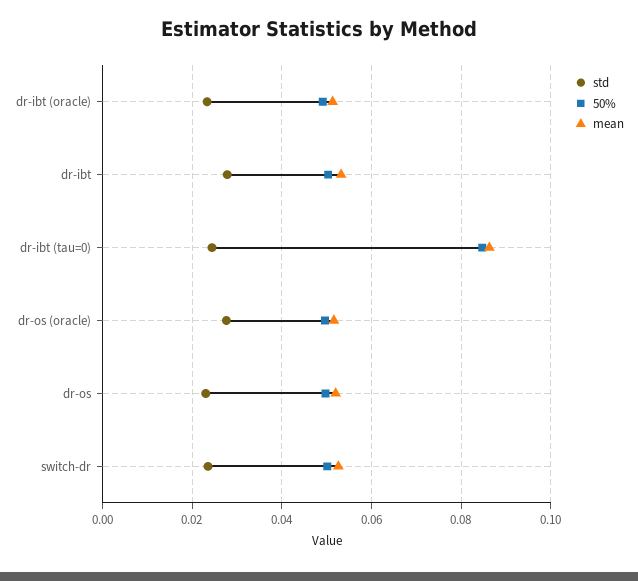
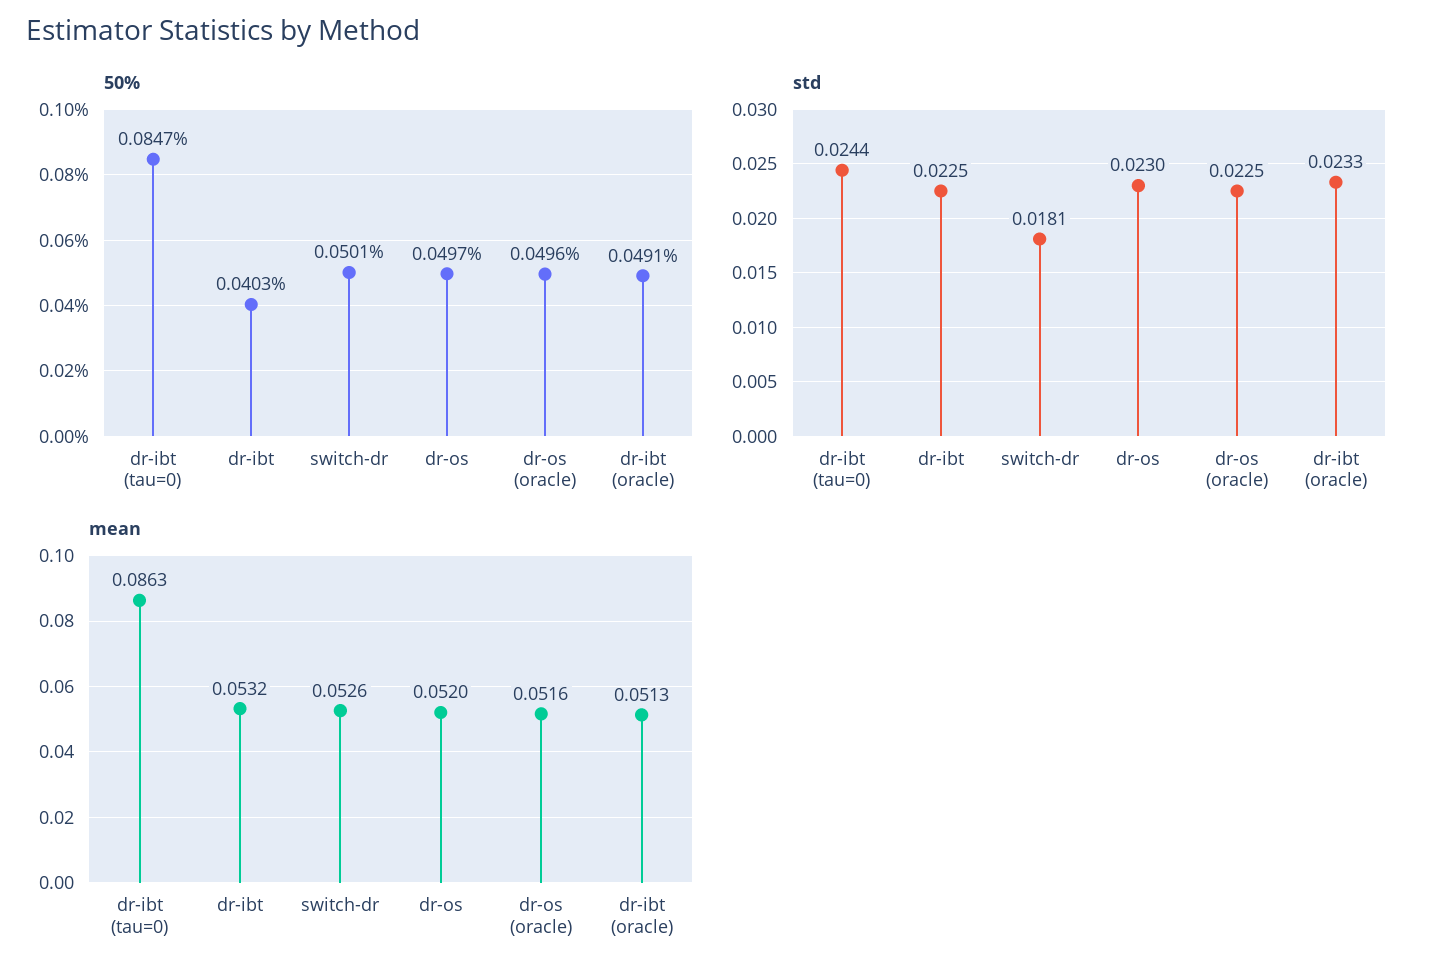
  {
    "std": {
      "dr-ibt (oracle)": 0.0233,
-     "dr-ibt": 0.028,
+     "dr-ibt": 0.0225,
      "dr-ibt (tau=0)": 0.0244,
-     "dr-os (oracle)": 0.028,
+     "dr-os (oracle)": 0.0225,
      "dr-os": 0.023,
-     "switch-dr": 0.024
+     "switch-dr": 0.0181
    },
    "50%": {
      "dr-ibt (oracle)": 0.0491,
-     "dr-ibt": 0.05,
+     "dr-ibt": 0.0403,
      "dr-ibt (tau=0)": 0.0847,
      "dr-os (oracle)": 0.0496,
      "dr-os": 0.0497,
      "switch-dr": 0.0501
    },
    "mean": {
      "dr-ibt (oracle)": 0.0513,
      "dr-ibt": 0.0532,
      "dr-ibt (tau=0)": 0.0863,
      "dr-os (oracle)": 0.0516,
      "dr-os": 0.052,
      "switch-dr": 0.0526
    }
  }

